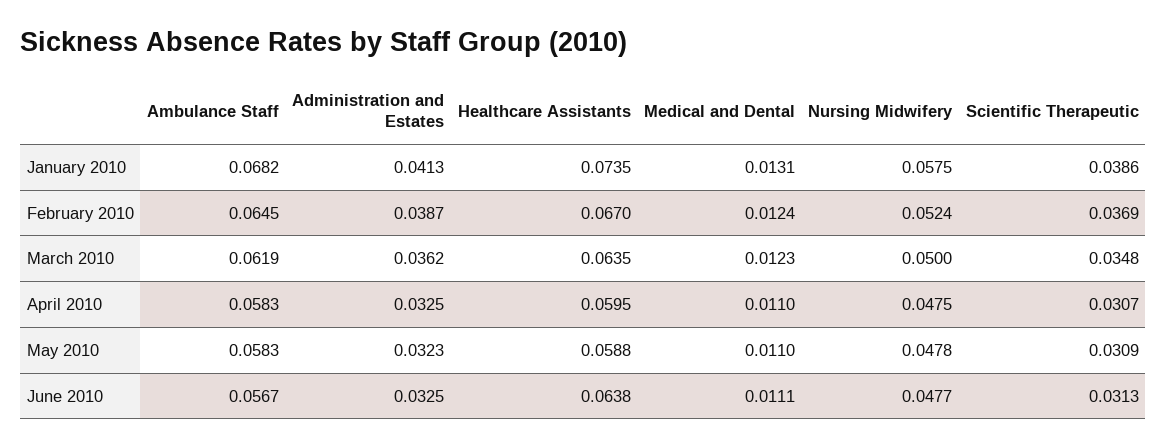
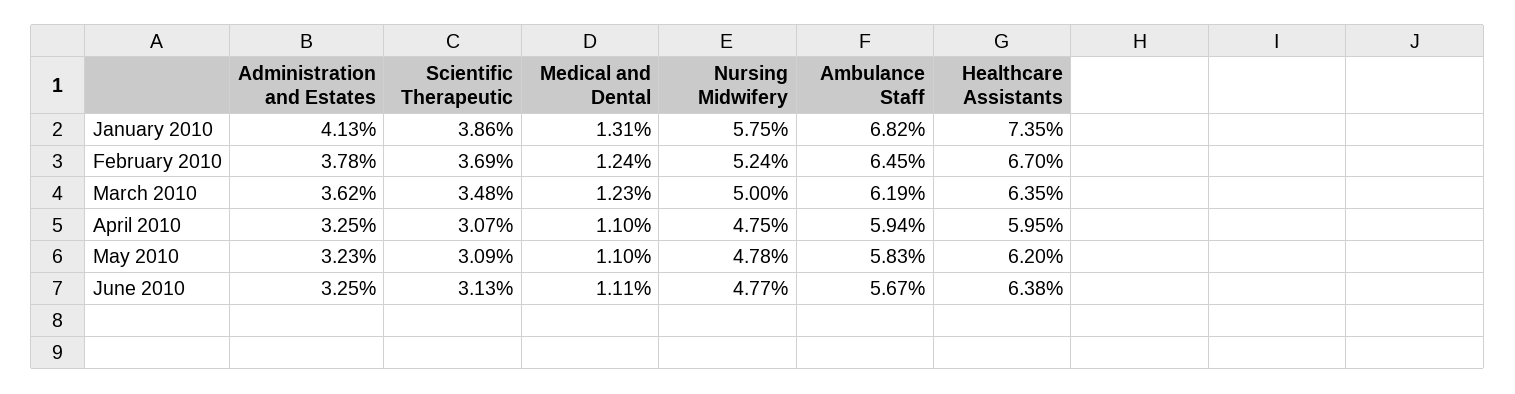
  {
    "Ambulance Staff": {
      "January 2010": 0.0682,
      "February 2010": 0.0645,
      "March 2010": 0.0619,
-     "April 2010": 0.0583,
+     "April 2010": 0.0594,
      "May 2010": 0.0583,
      "June 2010": 0.0567
    },
    "Administration and Estates": {
      "January 2010": 0.0413,
-     "February 2010": 0.0387,
+     "February 2010": 0.0378,
      "March 2010": 0.0362,
      "April 2010": 0.0325,
      "May 2010": 0.0323,
      "June 2010": 0.0325
    },
    "Healthcare Assistants": {
      "January 2010": 0.0735,
      "February 2010": 0.067,
      "March 2010": 0.0635,
      "April 2010": 0.0595,
-     "May 2010": 0.0588,
+     "May 2010": 0.062,
      "June 2010": 0.0638
    },
    "Medical and Dental": {
      "January 2010": 0.0131,
      "February 2010": 0.0124,
      "March 2010": 0.0123,
      "April 2010": 0.011,
      "May 2010": 0.011,
      "June 2010": 0.0111
    },
    "Nursing Midwifery": {
      "January 2010": 0.0575,
      "February 2010": 0.0524,
      "March 2010": 0.05,
      "April 2010": 0.0475,
      "May 2010": 0.0478,
      "June 2010": 0.0477
    },
    "Scientific Therapeutic": {
      "January 2010": 0.0386,
      "February 2010": 0.0369,
      "March 2010": 0.0348,
      "April 2010": 0.0307,
      "May 2010": 0.0309,
      "June 2010": 0.0313
    }
  }

